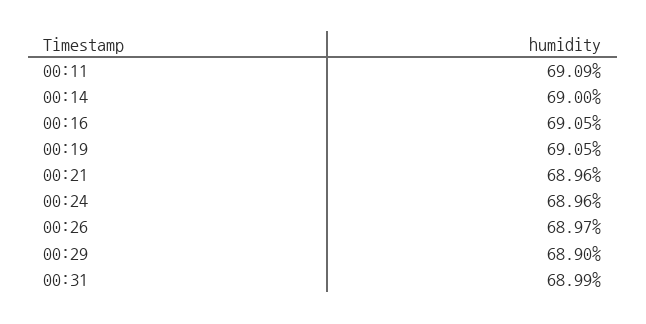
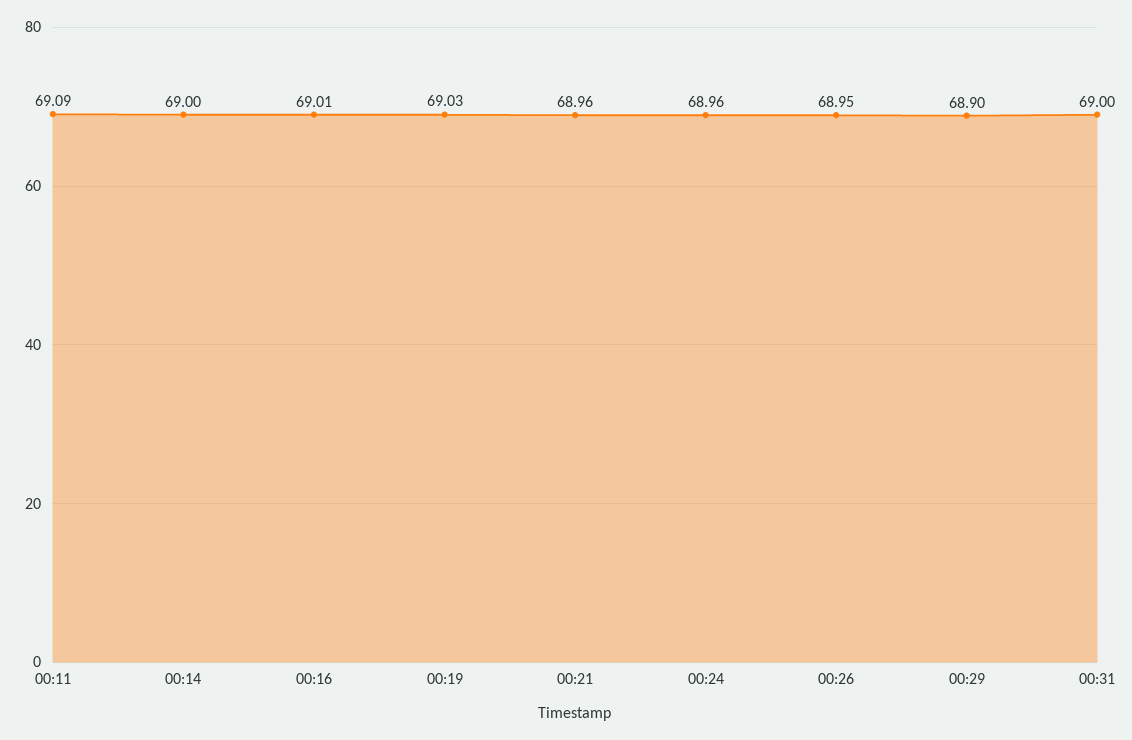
  {
    "00:11": 69.09,
    "00:14": 69,
-   "00:16": 69.05,
+   "00:16": 69.01,
-   "00:19": 69.05,
+   "00:19": 69.03,
    "00:21": 68.96,
    "00:24": 68.96,
-   "00:26": 68.97,
+   "00:26": 68.95,
    "00:29": 68.9,
-   "00:31": 68.99
+   "00:31": 69
  }

